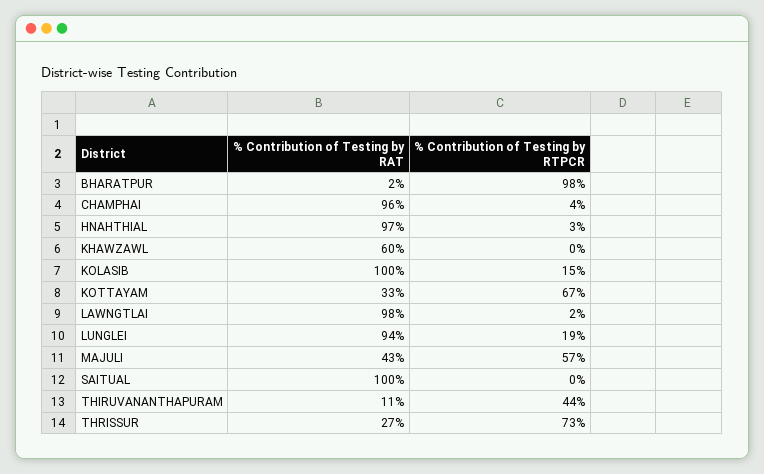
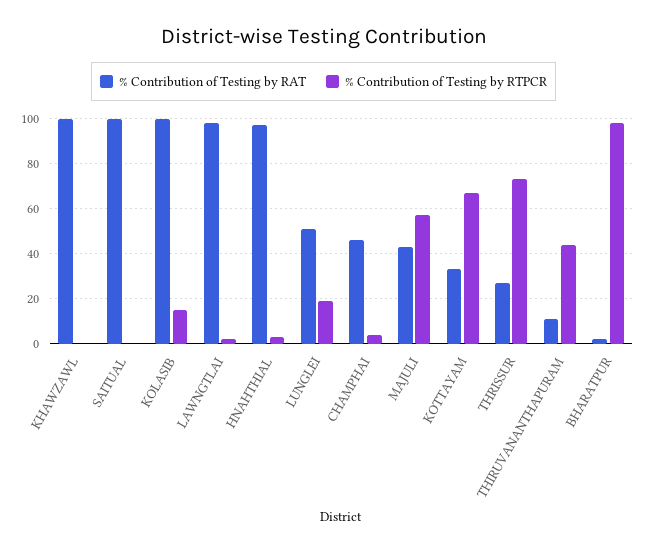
  {
    "% Contribution of Testing by RAT": {
      "BHARATPUR": 2,
-     "CHAMPHAI": 96,
+     "CHAMPHAI": 45,
      "HNAHTHIAL": 97,
-     "KHAWZAWL": 60,
+     "KHAWZAWL": 100,
      "KOLASIB": 100,
      "KOTTAYAM": 33,
      "LAWNGTLAI": 98,
-     "LUNGLEI": 94,
+     "LUNGLEI": 50,
      "MAJULI": 43,
      "SAITUAL": 100,
      "THIRUVANANTHAPURAM": 11,
      "THRISSUR": 27
    },
    "% Contribution of Testing by RTPCR": {
      "BHARATPUR": 98,
      "CHAMPHAI": 4,
      "HNAHTHIAL": 3,
      "KHAWZAWL": 0,
      "KOLASIB": 15,
      "KOTTAYAM": 67,
      "LAWNGTLAI": 2,
      "LUNGLEI": 19,
      "MAJULI": 57,
      "SAITUAL": 0,
      "THIRUVANANTHAPURAM": 44,
      "THRISSUR": 73
    }
  }

